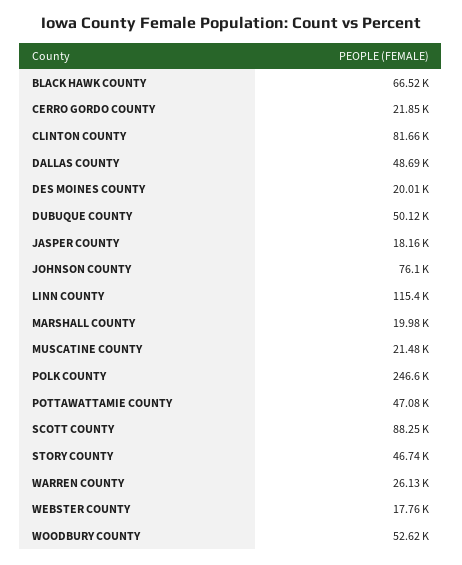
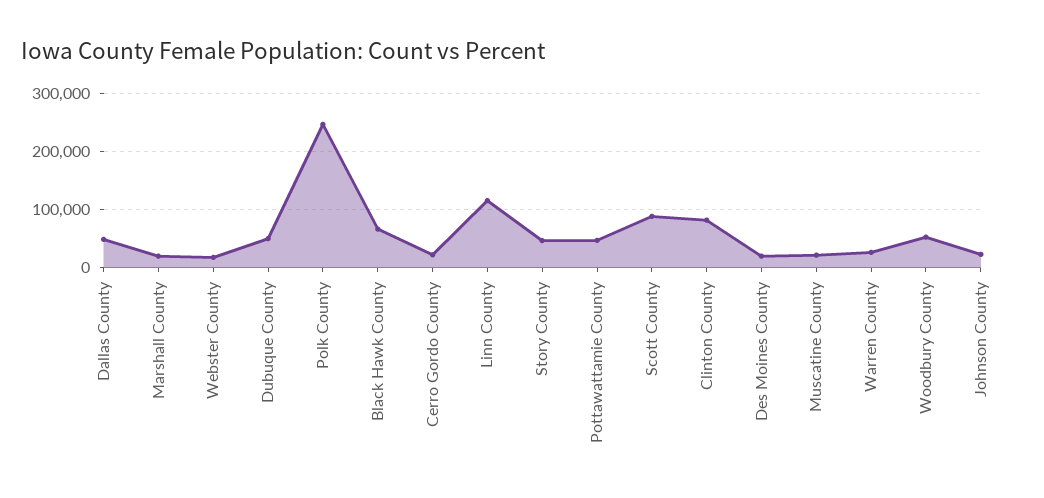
  {
    "BLACK HAWK COUNTY": 66520,
    "CERRO GORDO COUNTY": 21850,
    "CLINTON COUNTY": 81660,
    "DALLAS COUNTY": 48690,
    "DES MOINES COUNTY": 20010,
    "DUBUQUE COUNTY": 50120,
-   "JASPER COUNTY": 18160,
-   "JOHNSON COUNTY": 76100,
+   "JOHNSON COUNTY": 20000,
    "LINN COUNTY": 115400,
    "MARSHALL COUNTY": 19980,
    "MUSCATINE COUNTY": 21480,
    "POLK COUNTY": 246600,
    "POTTAWATTAMIE COUNTY": 47080,
    "SCOTT COUNTY": 88250,
    "STORY COUNTY": 46740,
    "WARREN COUNTY": 26130,
    "WEBSTER COUNTY": 17760,
    "WOODBURY COUNTY": 52620
  }

